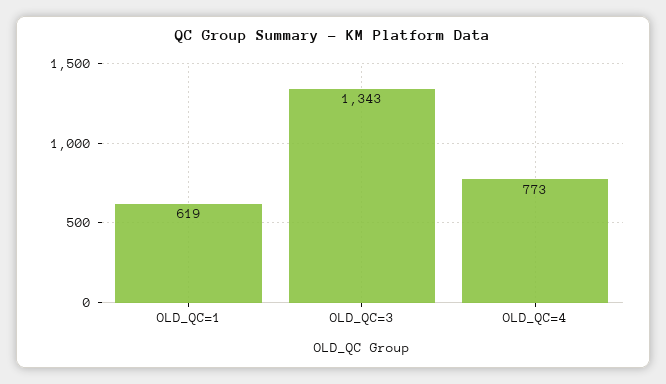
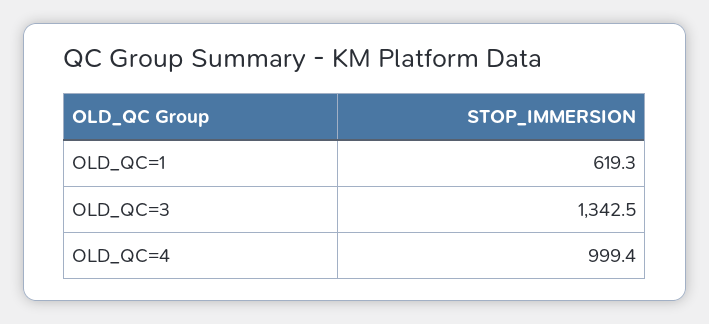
  {
    "OLD_QC=1": 619.3,
    "OLD_QC=3": 1342.5,
-   "OLD_QC=4": 773
+   "OLD_QC=4": 999.4
  }

